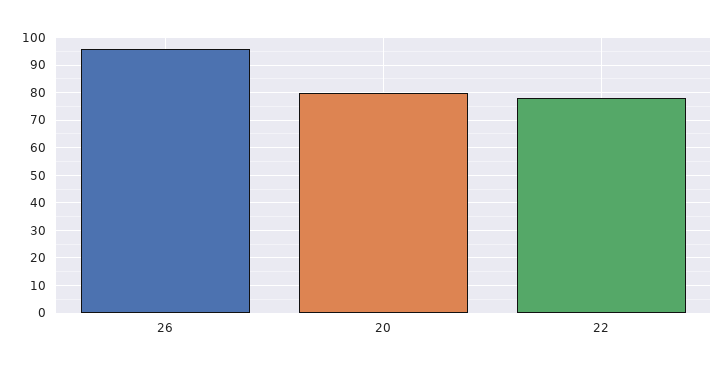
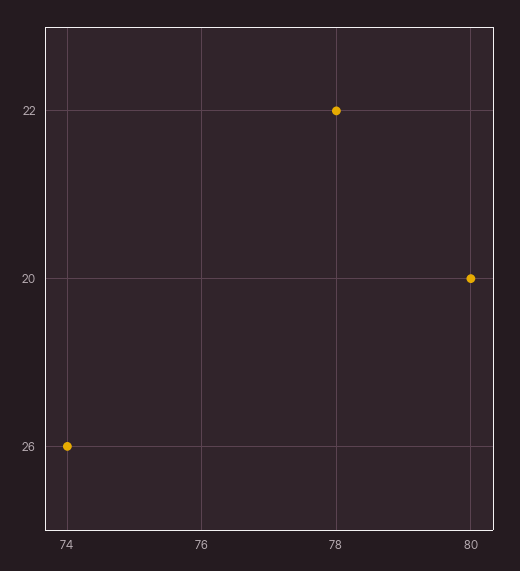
  {
-   "26": 95,
+   "26": 74,
    "20": 80,
    "22": 78
  }

